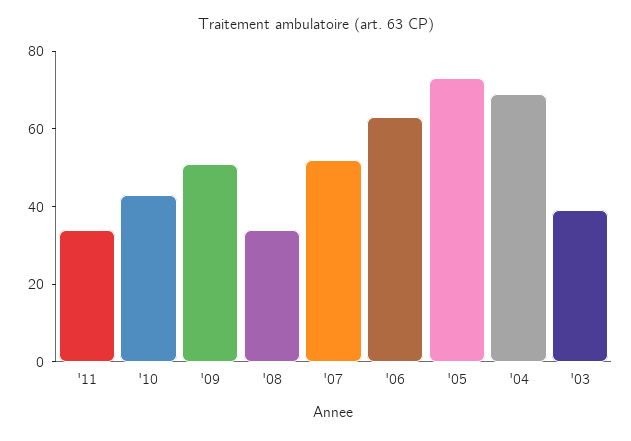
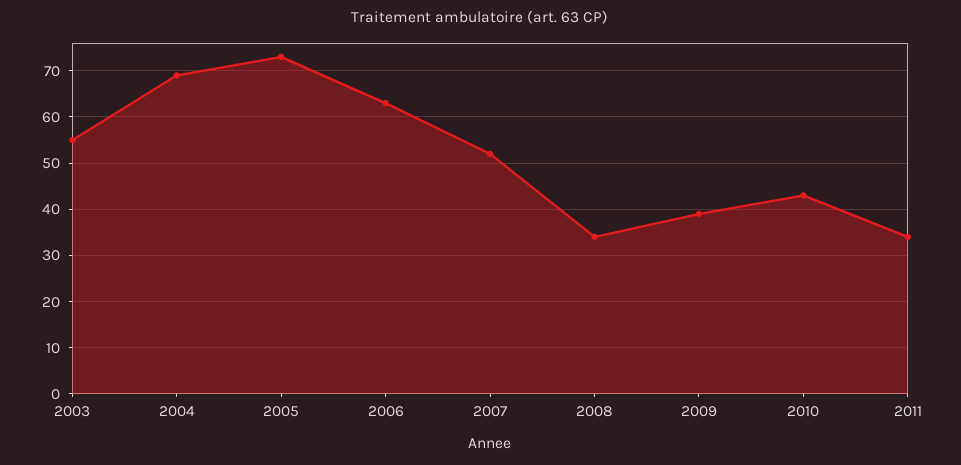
  {
    "'11": 35,
    "'10": 45,
-   "'09": 50,
+   "'09": 40,
    "'08": 35,
    "'07": 50,
    "'06": 65,
    "'05": 75,
    "'04": 70,
-   "'03": 40
+   "'03": 55
  }

